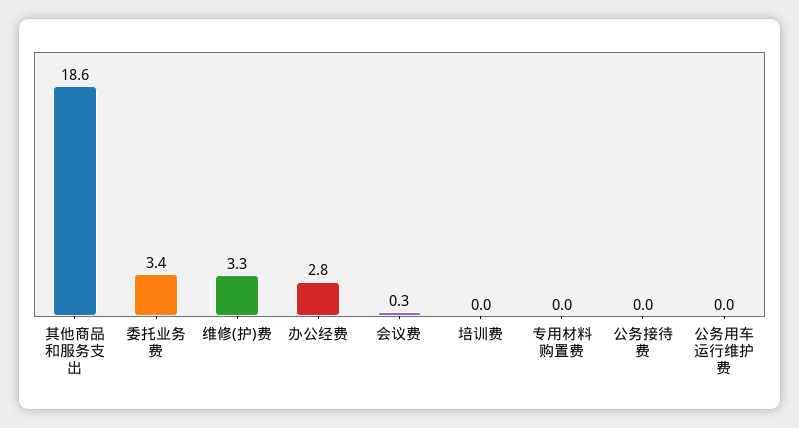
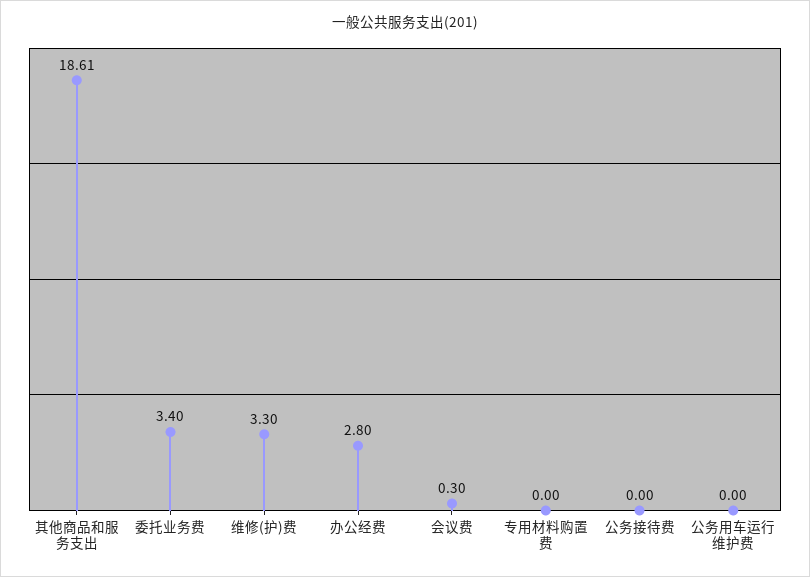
  {
    "其他商品和服务支出": 18.61,
    "委托业务费": 3.4,
    "维修(护)费": 3.3,
    "办公经费": 2.8,
    "会议费": 0.3,
-   "培训费": 0,
    "专用材料购置费": 0,
    "公务接待费": 0,
    "公务用车运行维护费": 0
  }

